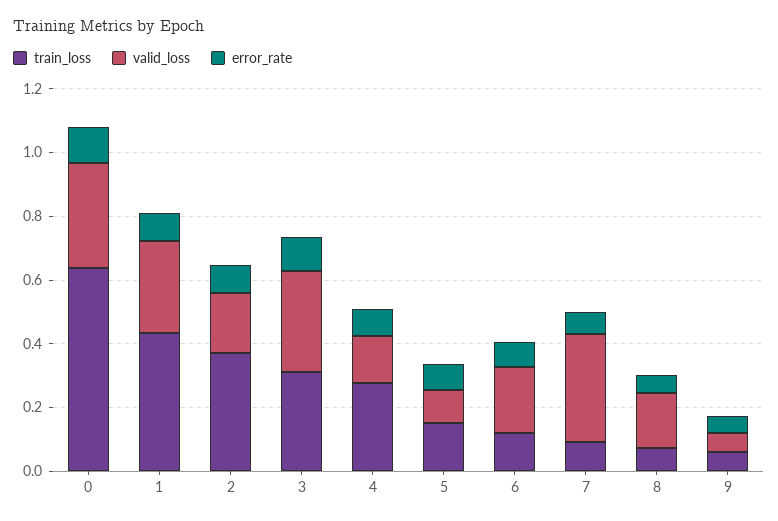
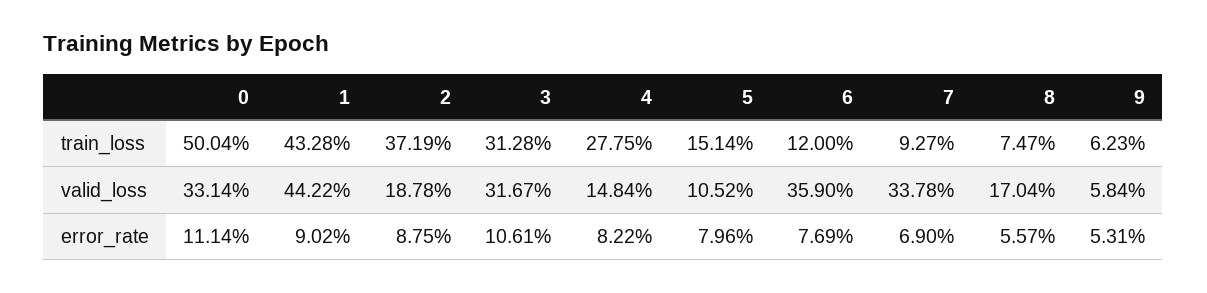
  {
    "train_loss": {
-     "0": 0.65,
+     "0": 0.5004,
      "1": 0.4328,
      "2": 0.3719,
      "3": 0.3128,
      "4": 0.2775,
      "5": 0.1514,
      "6": 0.12,
      "7": 0.0927,
      "8": 0.0747,
      "9": 0.0623
    },
    "valid_loss": {
      "0": 0.3314,
-     "1": 0.3,
+     "1": 0.4422,
      "2": 0.1878,
      "3": 0.3167,
      "4": 0.1484,
      "5": 0.1052,
-     "6": 0.2,
+     "6": 0.359,
      "7": 0.3378,
      "8": 0.1704,
      "9": 0.0584
    },
    "error_rate": {
      "0": 0.1114,
      "1": 0.0902,
      "2": 0.0875,
      "3": 0.1061,
      "4": 0.0822,
      "5": 0.0796,
      "6": 0.0769,
      "7": 0.069,
      "8": 0.0557,
      "9": 0.0531
    }
  }

